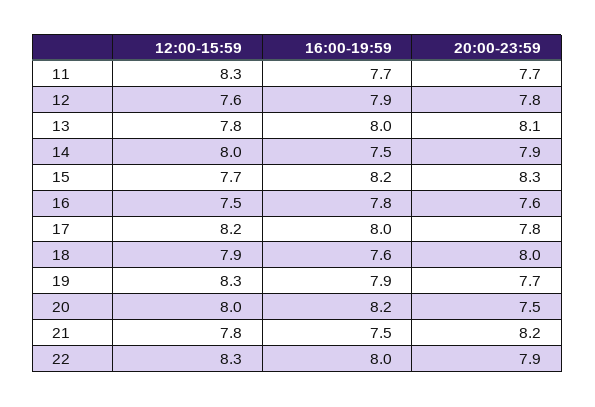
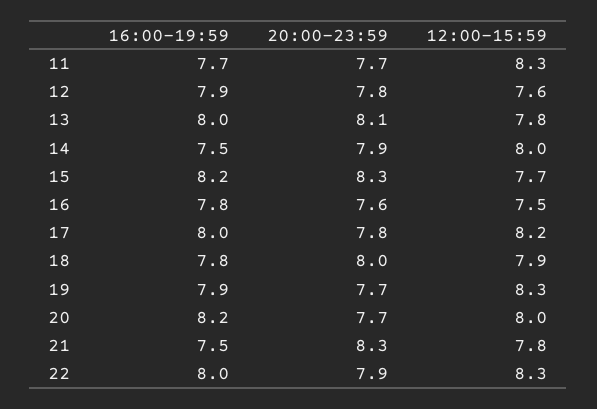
  {
    "12:00-15:59": {
      "11": 8.3,
      "12": 7.6,
      "13": 7.8,
      "14": 8,
      "15": 7.7,
      "16": 7.5,
      "17": 8.2,
      "18": 7.9,
      "19": 8.3,
      "20": 8,
      "21": 7.8,
      "22": 8.3
    },
    "16:00-19:59": {
      "11": 7.7,
      "12": 7.9,
      "13": 8,
      "14": 7.5,
      "15": 8.2,
      "16": 7.8,
      "17": 8,
-     "18": 7.6,
+     "18": 7.8,
      "19": 7.9,
      "20": 8.2,
      "21": 7.5,
      "22": 8
    },
    "20:00-23:59": {
      "11": 7.7,
      "12": 7.8,
      "13": 8.1,
      "14": 7.9,
      "15": 8.3,
      "16": 7.6,
      "17": 7.8,
      "18": 8,
      "19": 7.7,
-     "20": 7.5,
+     "20": 7.7,
-     "21": 8.2,
+     "21": 8.3,
      "22": 7.9
    }
  }

